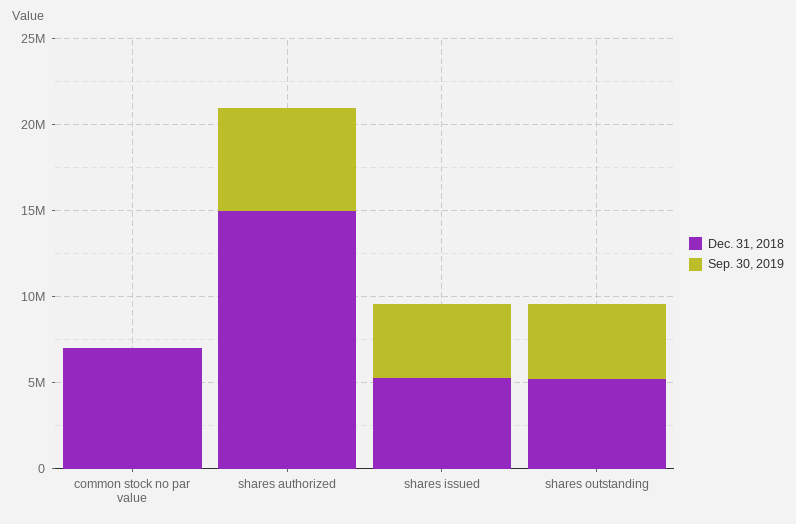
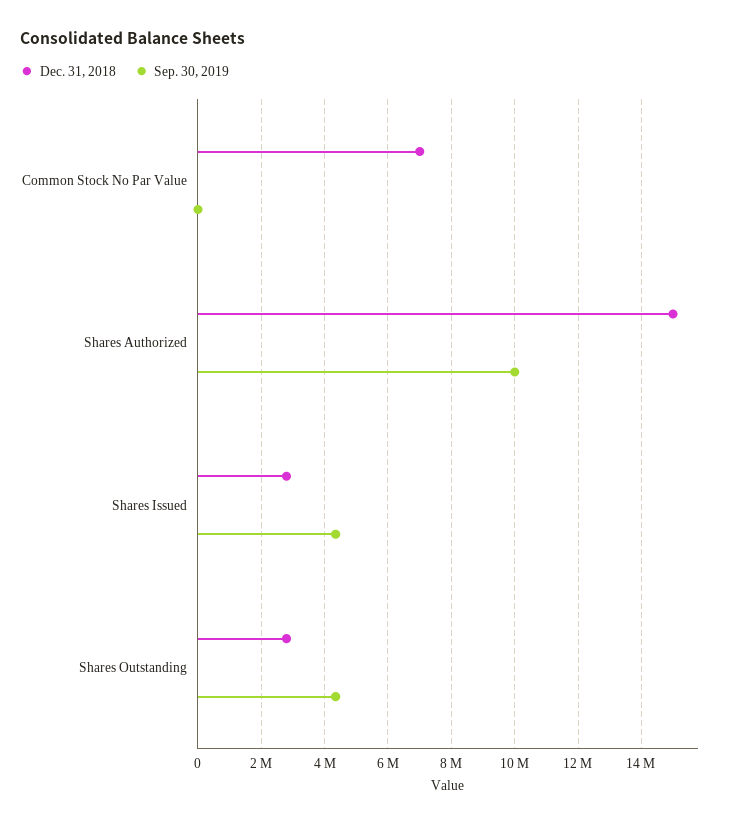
  {
    "Dec. 31, 2018": {
      "common stock no par value": 7000000,
      "shares authorized": 15000000,
-     "shares issued": 5000000,
+     "shares issued": 2800000,
-     "shares outstanding": 5000000
+     "shares outstanding": 2800000
    },
    "Sep. 30, 2019": {
      "common stock no par value": 0,
-     "shares authorized": 6000000,
+     "shares authorized": 10000000,
      "shares issued": 4400000,
      "shares outstanding": 4400000
    }
  }

